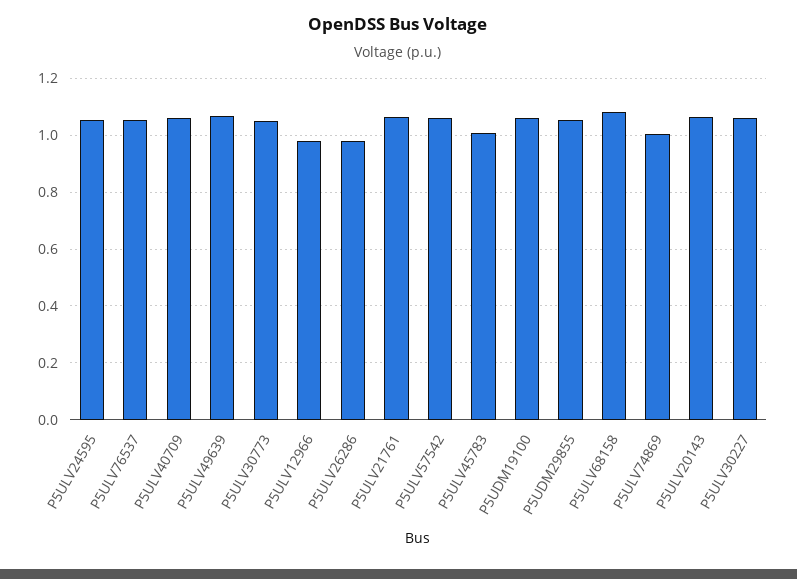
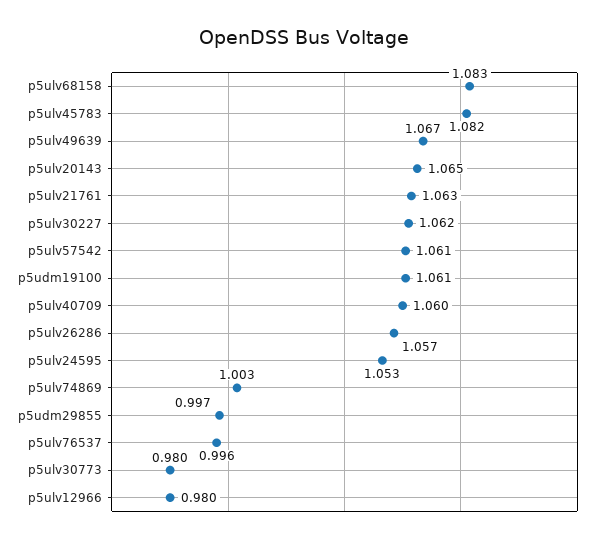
  {
    "P5ULV24595": 1.053,
-   "P5ULV76537": 1.05,
+   "P5ULV76537": 0.996,
    "P5ULV40709": 1.06,
    "P5ULV49639": 1.067,
-   "P5ULV30773": 1.05,
+   "P5ULV30773": 0.98,
    "P5ULV12966": 0.98,
-   "P5ULV26286": 0.975,
+   "P5ULV26286": 1.057,
    "P5ULV21761": 1.063,
    "P5ULV57542": 1.061,
-   "P5ULV45783": 1,
+   "P5ULV45783": 1.082,
    "P5UDM19100": 1.061,
-   "P5UDM29855": 1.05,
+   "P5UDM29855": 0.997,
    "P5ULV68158": 1.083,
    "P5ULV74869": 1.003,
    "P5ULV20143": 1.065,
    "P5ULV30227": 1.062
  }

